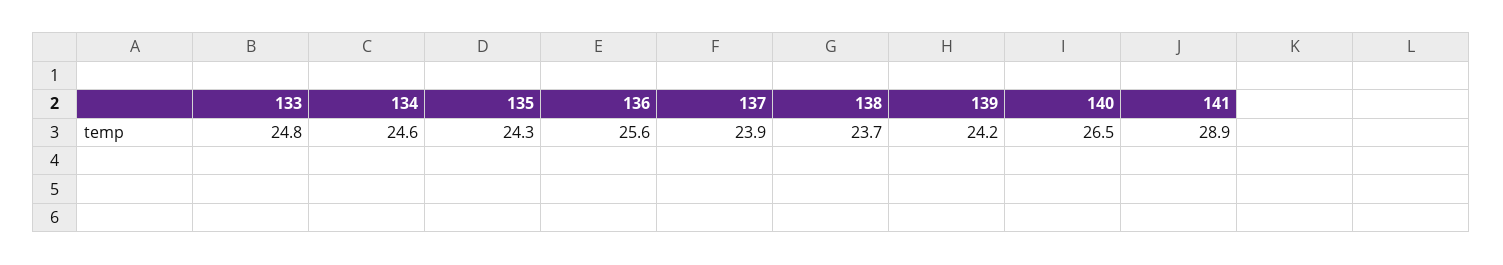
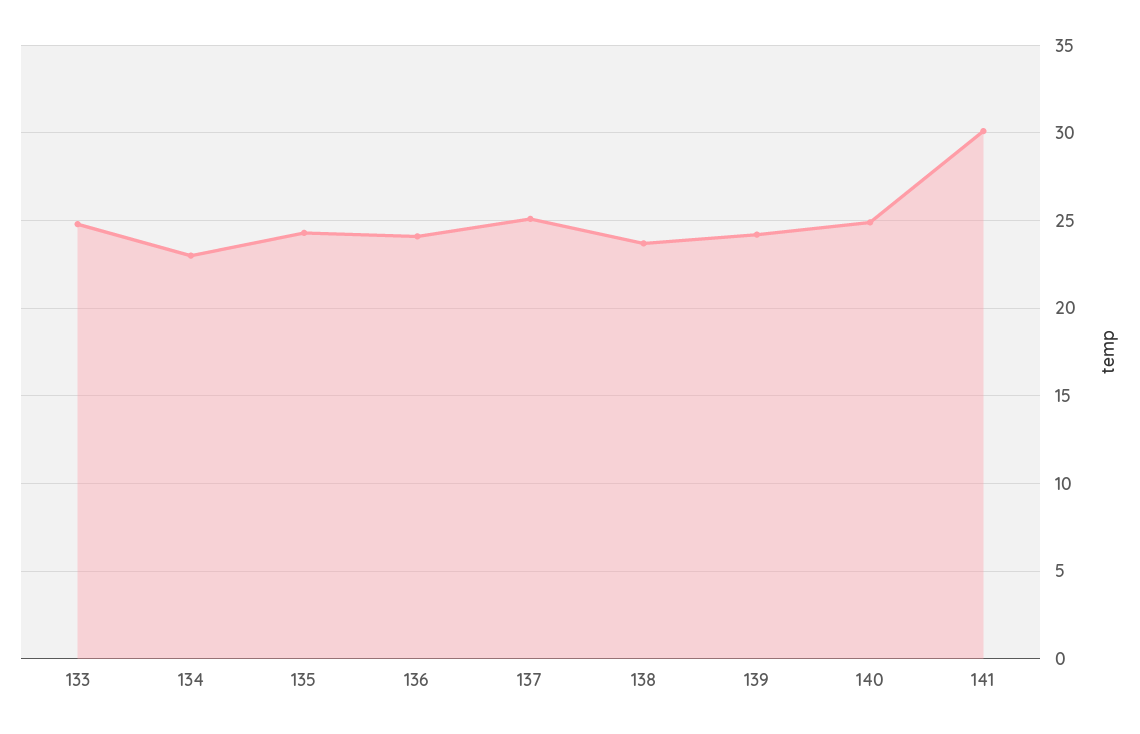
  {
    "133": 24.8,
-   "134": 24.6,
+   "134": 23,
    "135": 24.3,
-   "136": 25.6,
+   "136": 24,
-   "137": 23.9,
+   "137": 25,
    "138": 23.7,
    "139": 24.2,
-   "140": 26.5,
+   "140": 25,
-   "141": 28.9
+   "141": 30
  }

